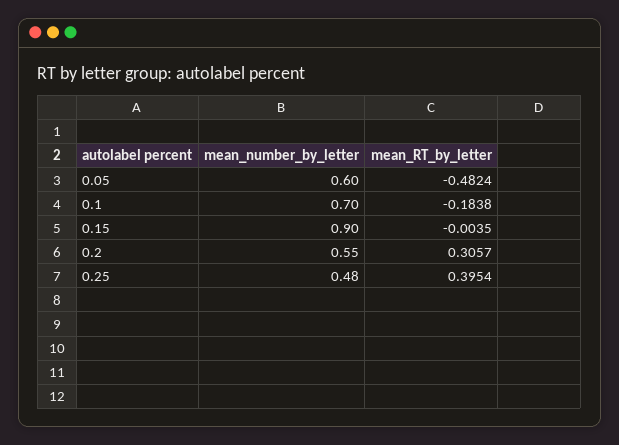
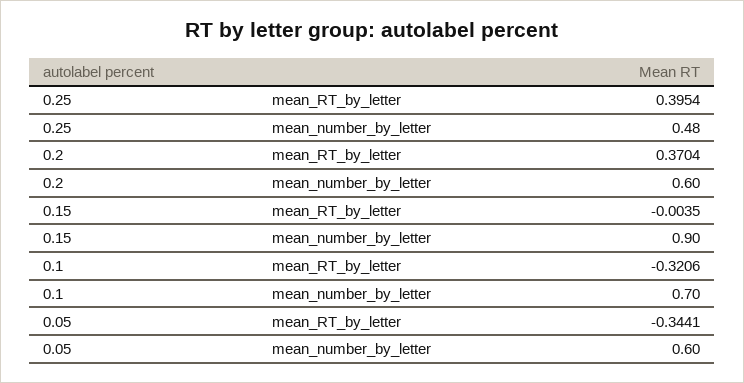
  {
    "mean_number_by_letter": {
      "0.05": 0.6,
      "0.1": 0.7,
      "0.15": 0.9,
-     "0.2": 0.55,
+     "0.2": 0.6,
      "0.25": 0.48
    },
    "mean_RT_by_letter": {
-     "0.05": -0.4824,
+     "0.05": -0.3441,
-     "0.1": -0.1838,
+     "0.1": -0.3206,
      "0.15": -0.0035,
-     "0.2": 0.3057,
+     "0.2": 0.3704,
      "0.25": 0.3954
    }
  }

